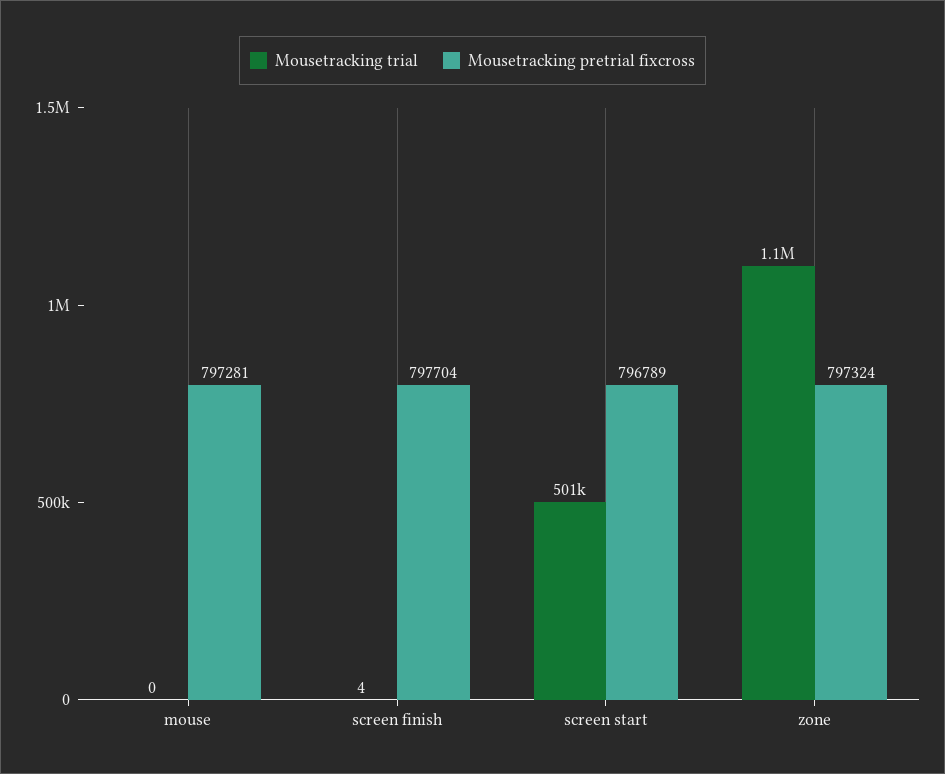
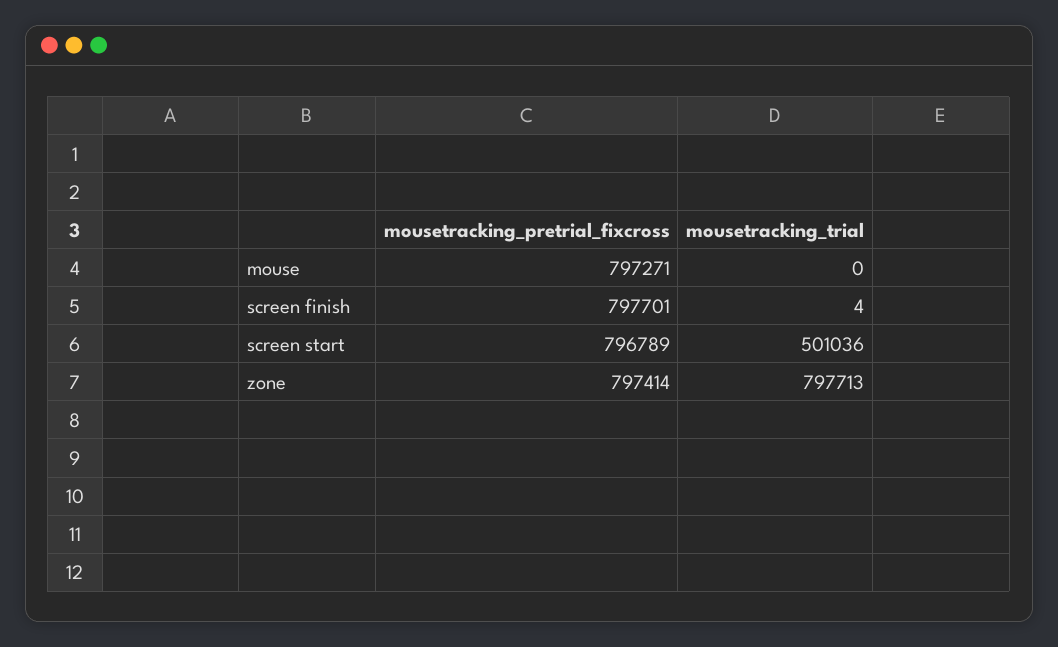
  {
    "Mousetracking trial": {
      "mouse": 0,
      "screen finish": 4,
      "screen start": 501036,
-     "zone": 1100000
+     "zone": 797713
    },
    "Mousetracking pretrial fixcross": {
-     "mouse": 797281,
+     "mouse": 797271,
-     "screen finish": 797704,
+     "screen finish": 797701,
      "screen start": 796789,
-     "zone": 797324
+     "zone": 797414
    }
  }

